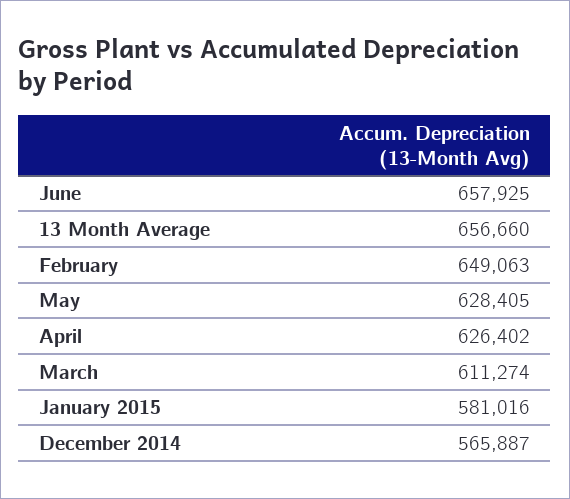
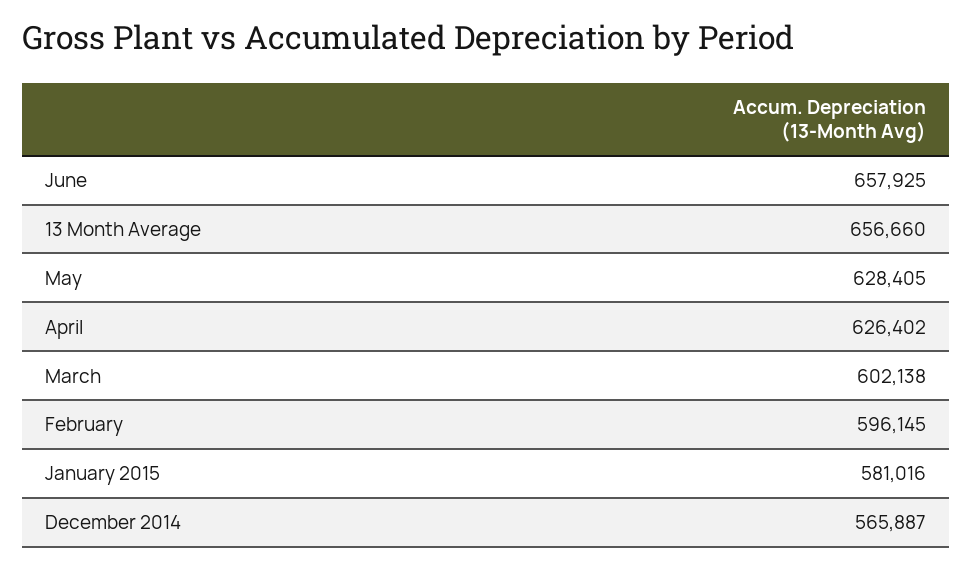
  {
    "June": 657925,
    "13 Month Average": 656660,
-   "February": 649063,
+   "February": 596145,
    "May": 628405,
    "April": 626402,
-   "March": 611274,
+   "March": 602138,
    "January 2015": 581016,
    "December 2014": 565887
  }

